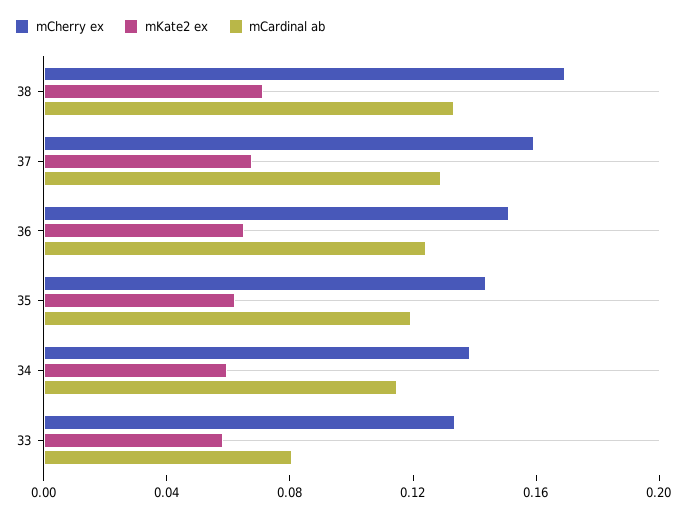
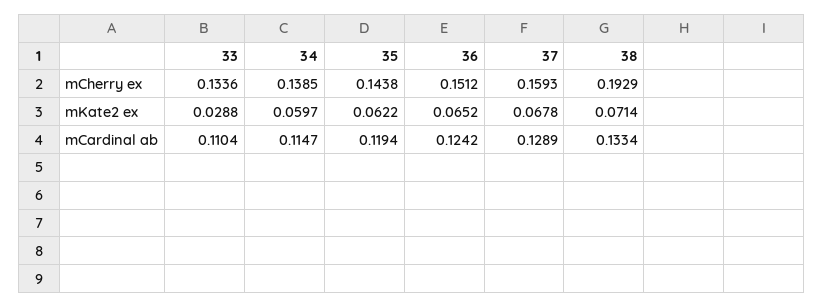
  {
    "mCherry ex": {
-     "38": 0.17,
+     "38": 0.1929,
      "37": 0.1593,
      "36": 0.1512,
      "35": 0.1438,
      "34": 0.1385,
      "33": 0.1336
    },
    "mKate2 ex": {
      "38": 0.0714,
      "37": 0.0678,
      "36": 0.0652,
      "35": 0.0622,
      "34": 0.0597,
-     "33": 0.06
+     "33": 0.0288
    },
    "mCardinal ab": {
      "38": 0.1334,
      "37": 0.1289,
      "36": 0.1242,
      "35": 0.1194,
      "34": 0.1147,
-     "33": 0.08
+     "33": 0.1104
    }
  }

